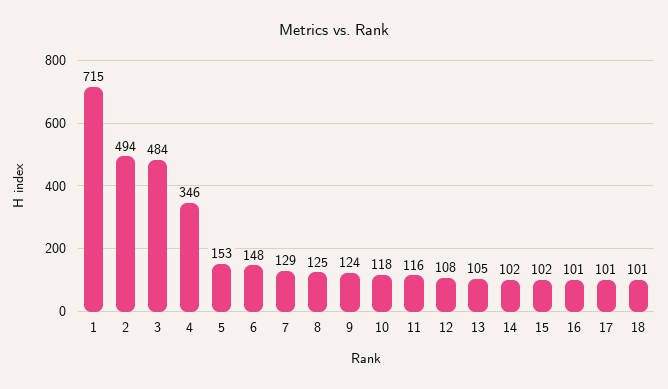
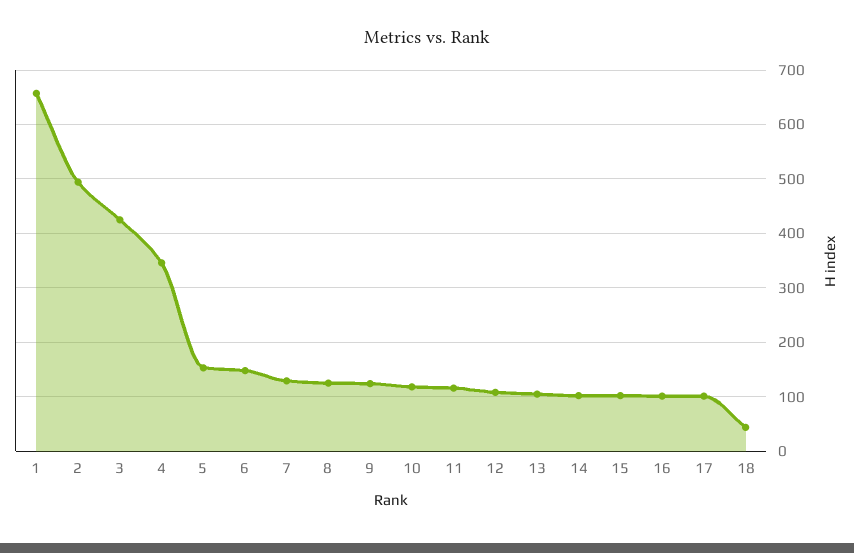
  {
-   "1": 715,
+   "1": 660,
    "2": 494,
-   "3": 484,
+   "3": 420,
    "4": 346,
    "5": 153,
    "6": 148,
    "7": 129,
    "8": 125,
    "9": 124,
    "10": 118,
    "11": 116,
    "12": 108,
    "13": 105,
    "14": 102,
    "15": 102,
    "16": 101,
    "17": 101,
-   "18": 101
+   "18": 40
  }

